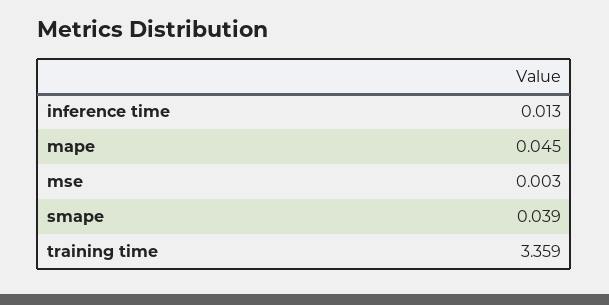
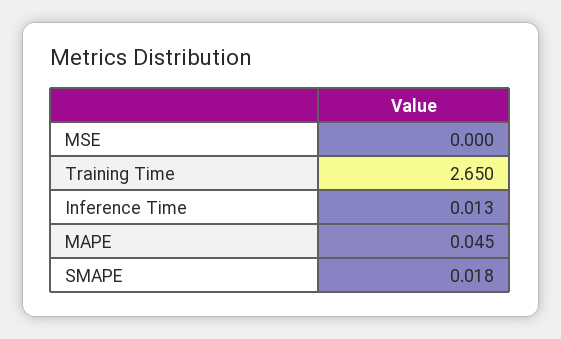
  {
    "inference time": 0.013,
    "mape": 0.045,
-   "mse": 0.003,
+   "mse": 0,
-   "smape": 0.039,
+   "smape": 0.018,
-   "training time": 3.359
+   "training time": 2.65
  }

